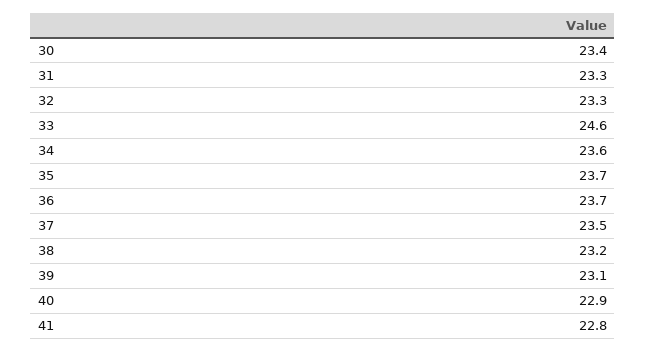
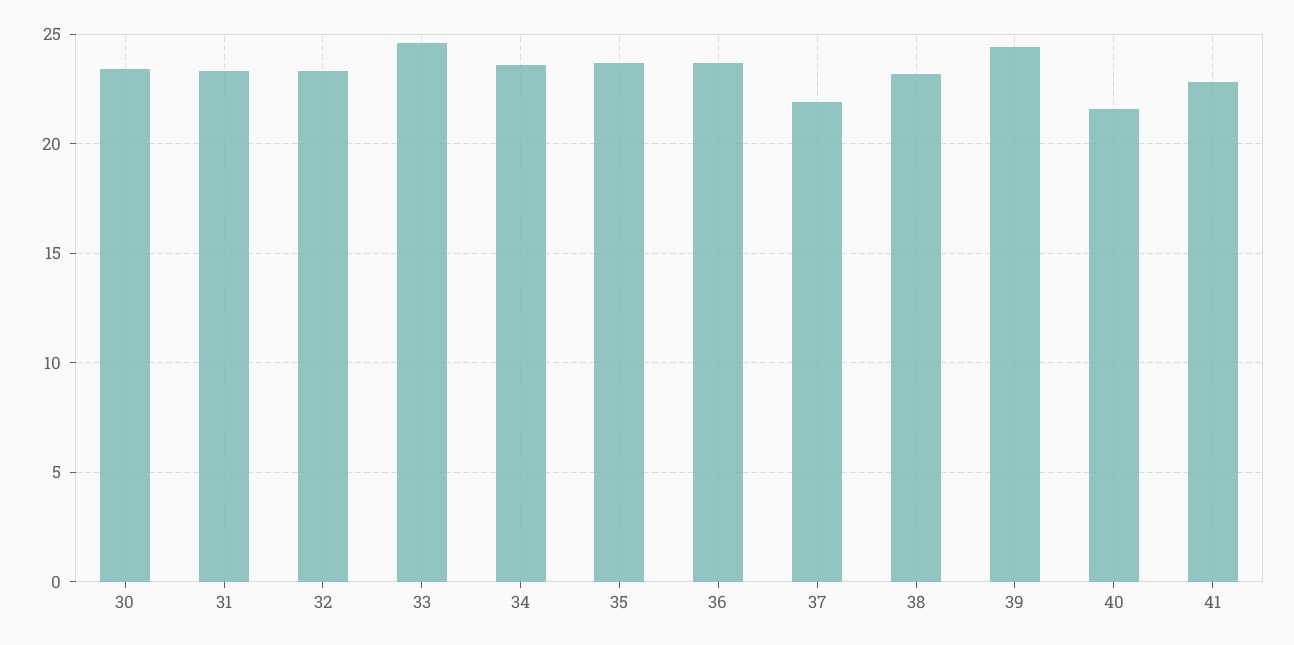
  {
    "30": 23.4,
    "31": 23.3,
    "32": 23.3,
    "33": 24.6,
    "34": 23.6,
    "35": 23.7,
    "36": 23.7,
-   "37": 23.5,
+   "37": 22,
    "38": 23.2,
-   "39": 23.1,
+   "39": 24.5,
-   "40": 22.9,
+   "40": 21.5,
    "41": 22.8
  }

